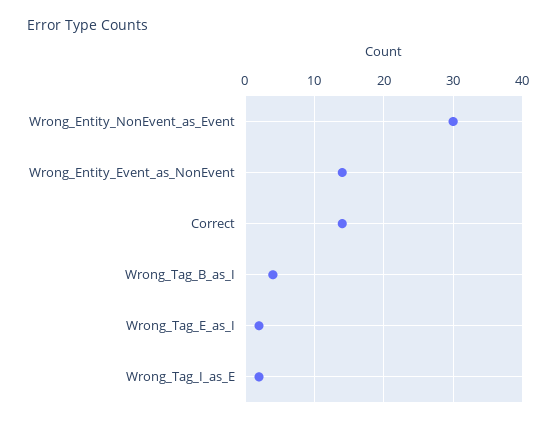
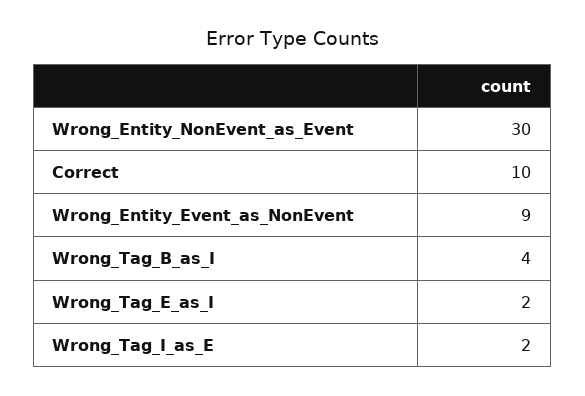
  {
    "Wrong_Entity_NonEvent_as_Event": 30,
-   "Wrong_Entity_Event_as_NonEvent": 14,
+   "Wrong_Entity_Event_as_NonEvent": 9,
-   "Correct": 14,
+   "Correct": 10,
    "Wrong_Tag_B_as_I": 4,
    "Wrong_Tag_E_as_I": 2,
    "Wrong_Tag_I_as_E": 2
  }

